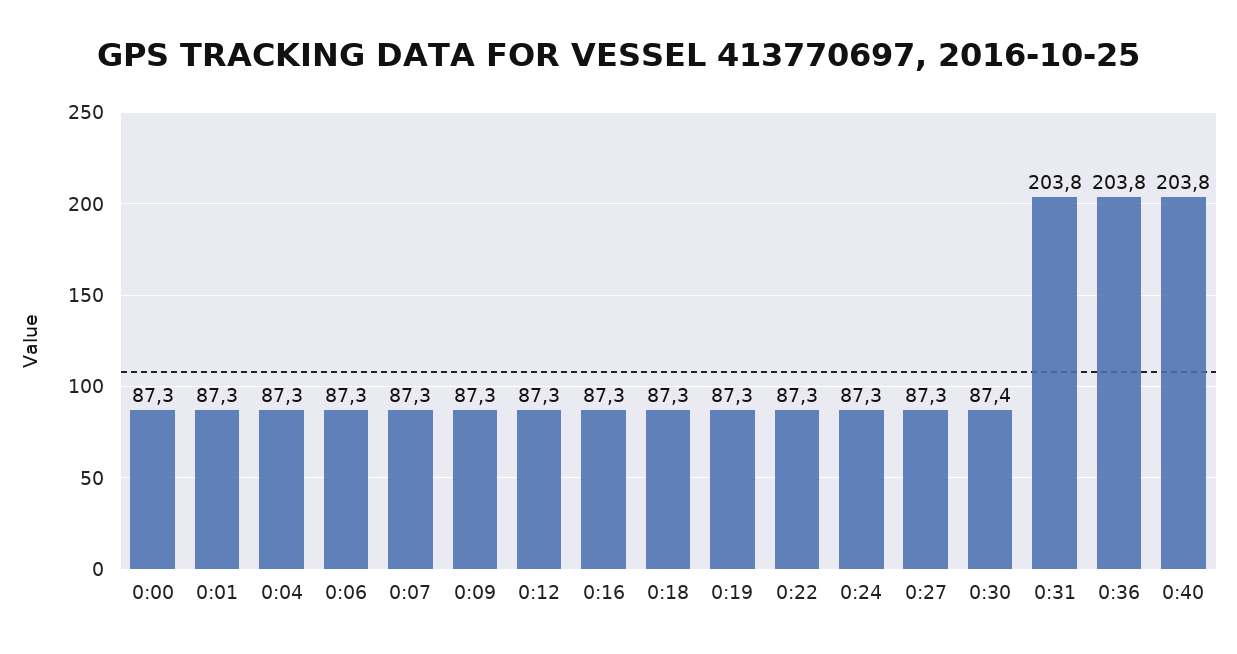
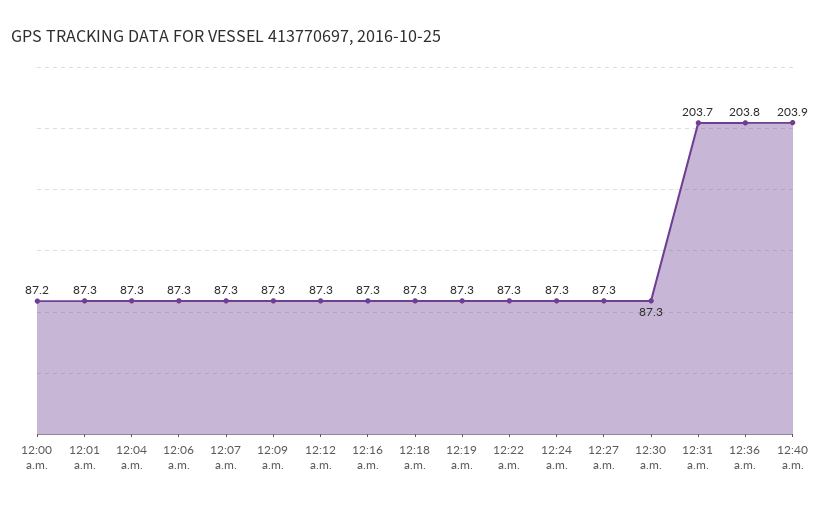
  {
-   "0:00": 87.3,
+   "0:00": 87.2,
    "0:01": 87.3,
    "0:04": 87.3,
    "0:06": 87.3,
    "0:07": 87.3,
    "0:09": 87.3,
    "0:12": 87.3,
    "0:16": 87.3,
    "0:18": 87.3,
    "0:19": 87.3,
    "0:22": 87.3,
    "0:24": 87.3,
    "0:27": 87.3,
-   "0:30": 87.4,
+   "0:30": 87.3,
-   "0:31": 203.8,
+   "0:31": 203.7,
    "0:36": 203.8,
-   "0:40": 203.8
+   "0:40": 203.9
  }

